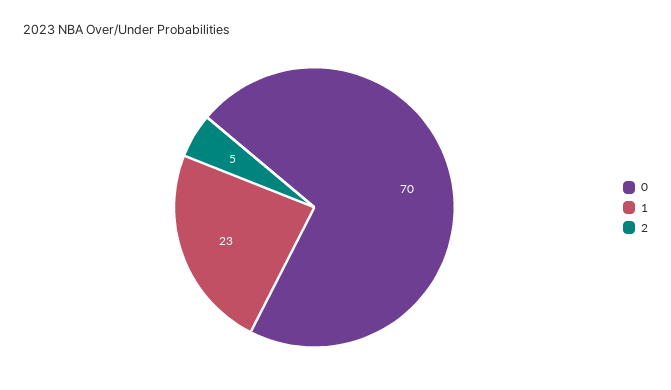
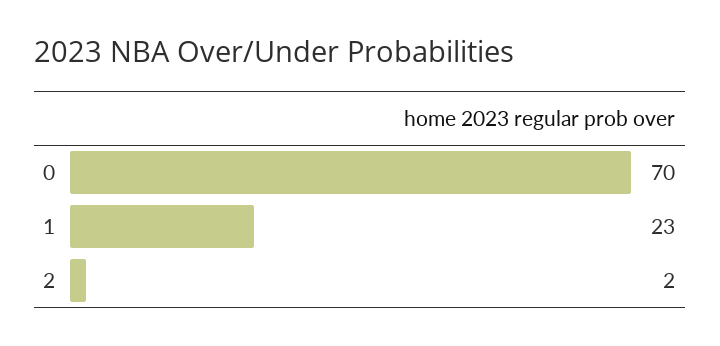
  {
    "0": 70,
    "1": 23,
-   "2": 5
+   "2": 2
  }

